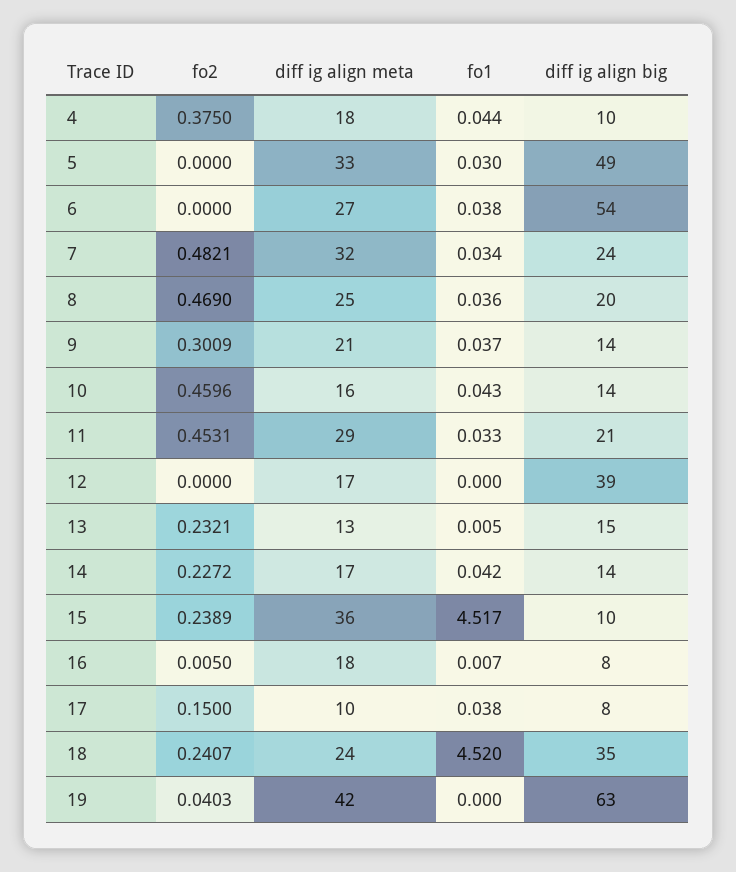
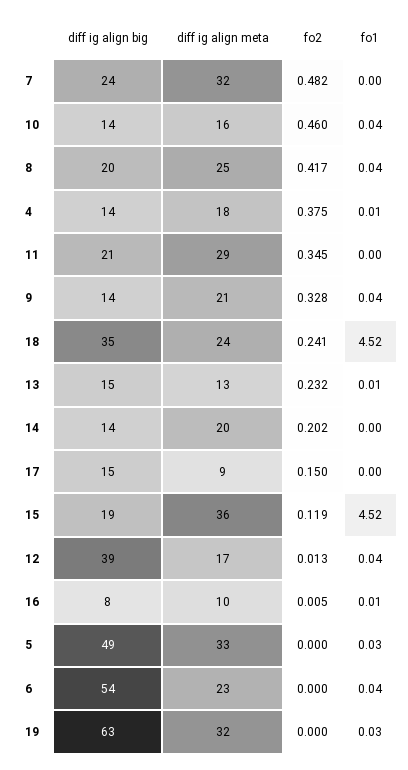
  {
    "fo2": {
      "4": 0.375,
      "5": 0,
      "6": 0,
      "7": 0.4821,
-     "8": 0.469,
+     "8": 0.417,
-     "9": 0.3009,
+     "9": 0.328,
      "10": 0.4596,
-     "11": 0.4531,
+     "11": 0.345,
-     "12": 0,
+     "12": 0.013,
      "13": 0.2321,
-     "14": 0.2272,
+     "14": 0.202,
-     "15": 0.2389,
+     "15": 0.119,
      "16": 0.005,
      "17": 0.15,
      "18": 0.2407,
-     "19": 0.0403
+     "19": 0
    },
    "diff ig align meta": {
      "4": 18,
      "5": 33,
-     "6": 27,
+     "6": 23,
      "7": 32,
      "8": 25,
      "9": 21,
      "10": 16,
      "11": 29,
      "12": 17,
      "13": 13,
-     "14": 17,
+     "14": 20,
      "15": 36,
-     "16": 18,
+     "16": 10,
-     "17": 10,
+     "17": 9,
      "18": 24,
-     "19": 42
+     "19": 32
    },
    "fo1": {
-     "4": 0.044,
+     "4": 0.01,
      "5": 0.03,
      "6": 0.038,
-     "7": 0.034,
+     "7": 0,
      "8": 0.036,
      "9": 0.037,
      "10": 0.043,
-     "11": 0.033,
+     "11": 0,
-     "12": 0,
+     "12": 0.04,
      "13": 0.005,
-     "14": 0.042,
+     "14": 0,
      "15": 4.517,
      "16": 0.007,
-     "17": 0.038,
+     "17": 0,
      "18": 4.52,
-     "19": 0
+     "19": 0.03
    },
    "diff ig align big": {
-     "4": 10,
+     "4": 14,
      "5": 49,
      "6": 54,
      "7": 24,
      "8": 20,
      "9": 14,
      "10": 14,
      "11": 21,
      "12": 39,
      "13": 15,
      "14": 14,
-     "15": 10,
+     "15": 19,
      "16": 8,
-     "17": 8,
+     "17": 15,
      "18": 35,
      "19": 63
    }
  }

